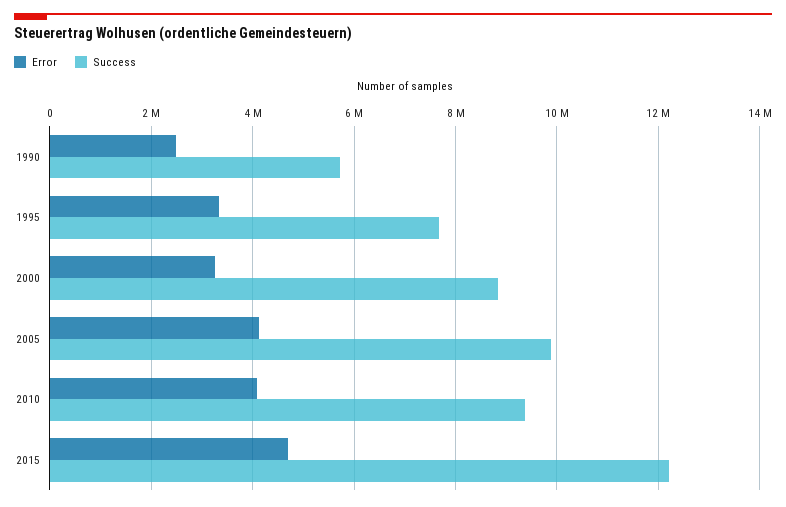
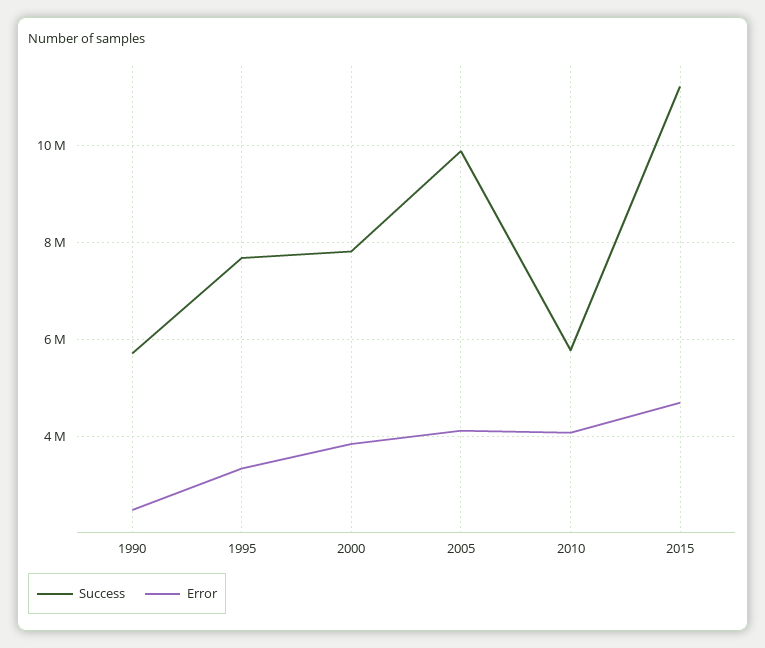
  {
    "Error": {
      "1990": 2400000,
      "1995": 3400000,
-     "2000": 3200000,
+     "2000": 3800000,
      "2005": 4200000,
      "2010": 4000000,
      "2015": 4600000
    },
    "Success": {
      "1990": 5800000,
      "1995": 7600000,
-     "2000": 8800000,
+     "2000": 7800000,
      "2005": 9800000,
-     "2010": 9400000,
+     "2010": 5800000,
-     "2015": 12200000
+     "2015": 11200000
    }
  }

